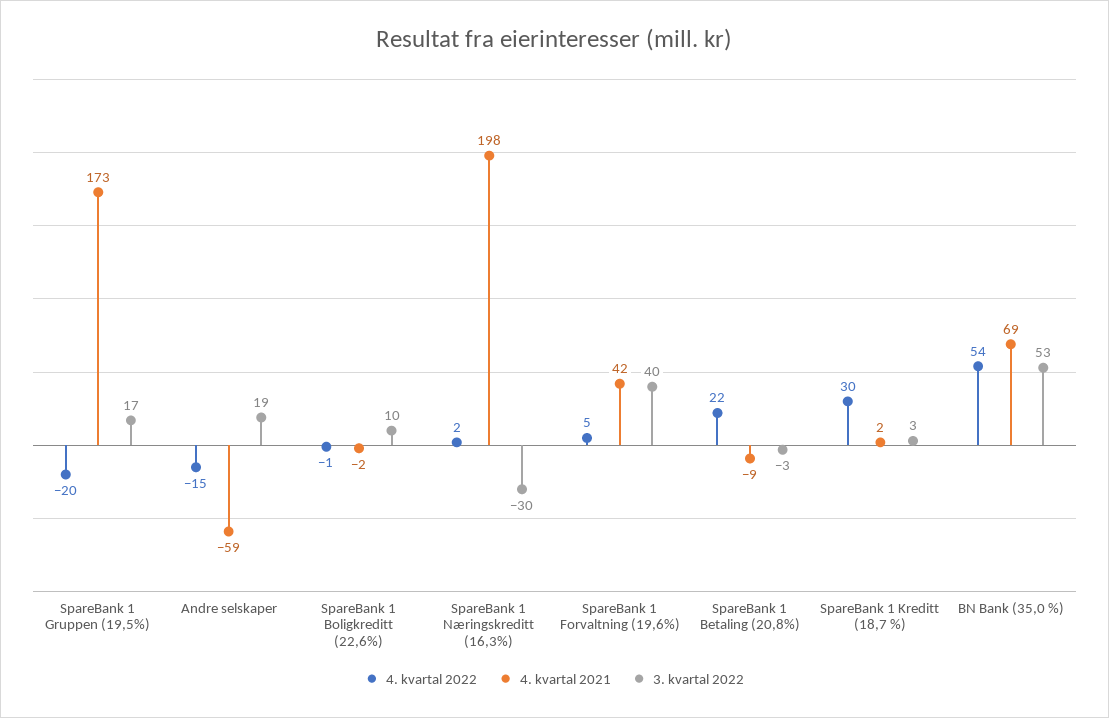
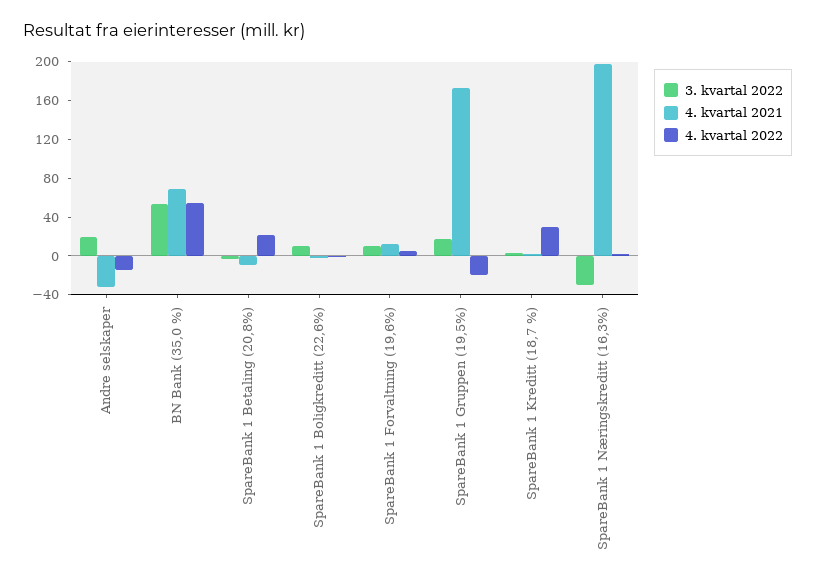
  {
    "4. kvartal 2022": {
      "SpareBank 1 Gruppen (19,5%)": -20,
      "Andre selskaper": -15,
      "SpareBank 1 Boligkreditt (22,6%)": -1,
      "SpareBank 1 Næringskreditt (16,3%)": 2,
      "SpareBank 1 Forvaltning (19,6%)": 5,
      "SpareBank 1 Betaling (20,8%)": 22,
      "SpareBank 1 Kreditt (18,7 %)": 30,
      "BN Bank (35,0 %)": 54
    },
    "4. kvartal 2021": {
      "SpareBank 1 Gruppen (19,5%)": 173,
-     "Andre selskaper": -59,
+     "Andre selskaper": -30,
      "SpareBank 1 Boligkreditt (22,6%)": -2,
      "SpareBank 1 Næringskreditt (16,3%)": 198,
-     "SpareBank 1 Forvaltning (19,6%)": 42,
+     "SpareBank 1 Forvaltning (19,6%)": 10,
      "SpareBank 1 Betaling (20,8%)": -9,
      "SpareBank 1 Kreditt (18,7 %)": 2,
      "BN Bank (35,0 %)": 69
    },
    "3. kvartal 2022": {
      "SpareBank 1 Gruppen (19,5%)": 17,
      "Andre selskaper": 19,
      "SpareBank 1 Boligkreditt (22,6%)": 10,
      "SpareBank 1 Næringskreditt (16,3%)": -30,
-     "SpareBank 1 Forvaltning (19,6%)": 40,
+     "SpareBank 1 Forvaltning (19,6%)": 10,
      "SpareBank 1 Betaling (20,8%)": -3,
      "SpareBank 1 Kreditt (18,7 %)": 3,
      "BN Bank (35,0 %)": 53
    }
  }

